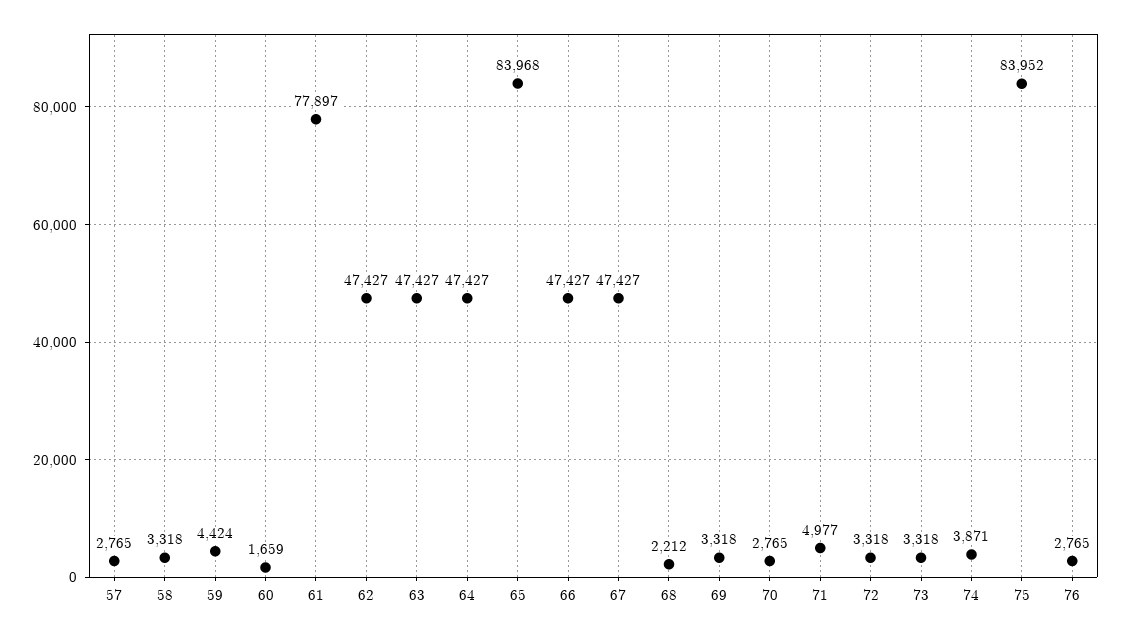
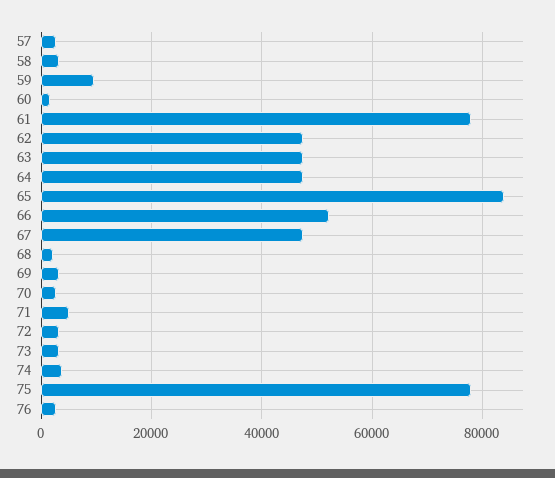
  {
    "57": 2765,
    "58": 3318,
-   "59": 4424,
+   "59": 10000,
    "60": 1659,
    "61": 77897,
    "62": 47427,
    "63": 47427,
    "64": 47427,
    "65": 83968,
-   "66": 47427,
+   "66": 52000,
    "67": 47427,
    "68": 2212,
    "69": 3318,
    "70": 2765,
    "71": 4977,
    "72": 3318,
    "73": 3318,
    "74": 3871,
-   "75": 83952,
+   "75": 78000,
    "76": 2765
  }

